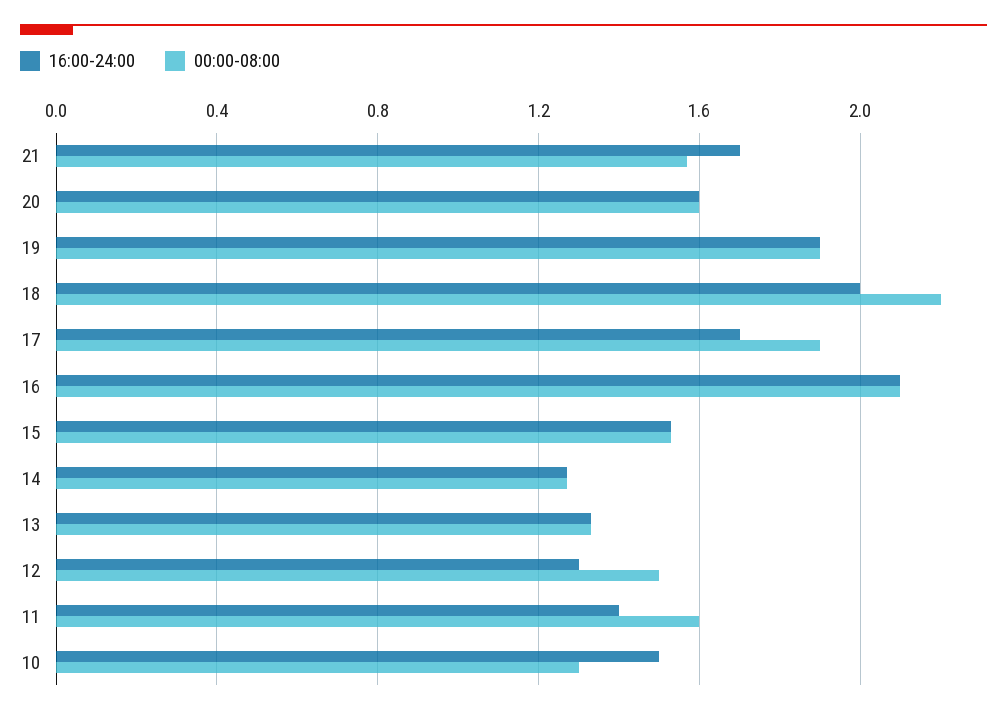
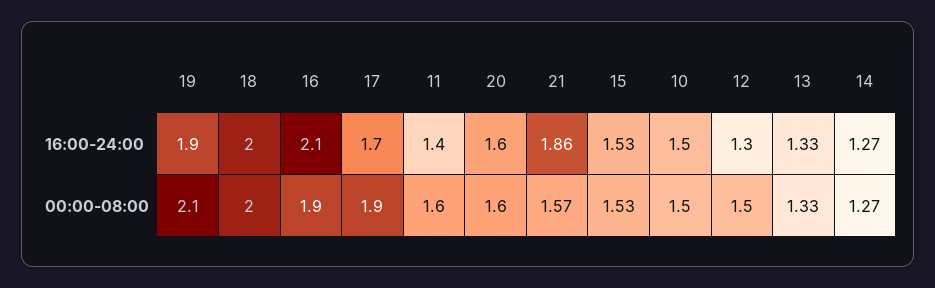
  {
    "16:00-24:00": {
-     "21": 1.7,
+     "21": 1.86,
      "20": 1.6,
      "19": 1.9,
      "18": 2,
      "17": 1.7,
      "16": 2.1,
      "15": 1.53,
      "14": 1.27,
      "13": 1.33,
      "12": 1.3,
      "11": 1.4,
      "10": 1.5
    },
    "00:00-08:00": {
      "21": 1.57,
      "20": 1.6,
-     "19": 1.9,
+     "19": 2.1,
-     "18": 2.2,
+     "18": 2,
      "17": 1.9,
-     "16": 2.1,
+     "16": 1.9,
      "15": 1.53,
      "14": 1.27,
      "13": 1.33,
      "12": 1.5,
      "11": 1.6,
-     "10": 1.3
+     "10": 1.5
    }
  }

